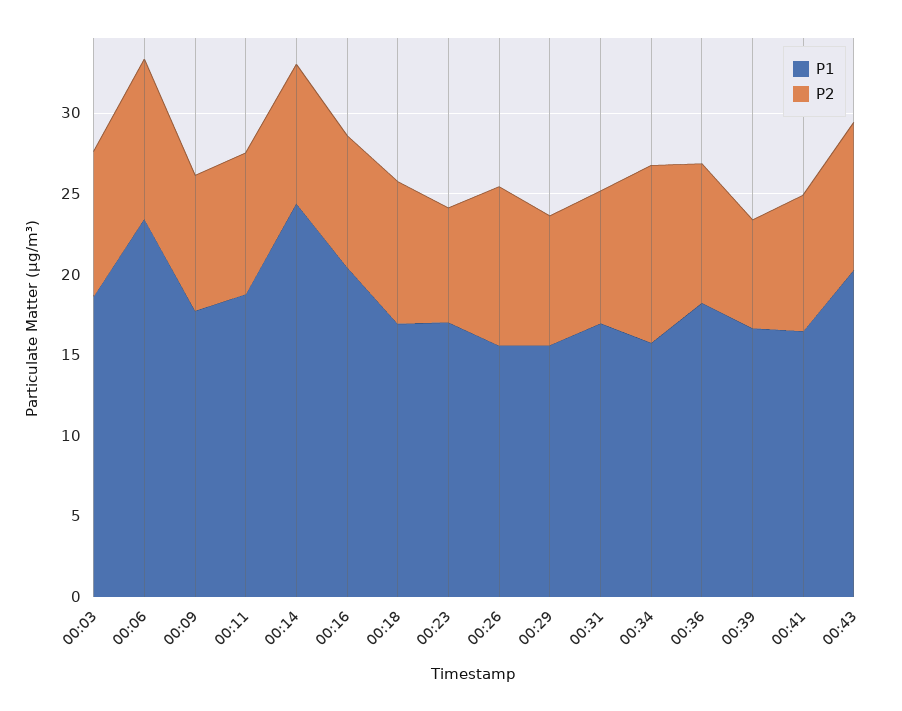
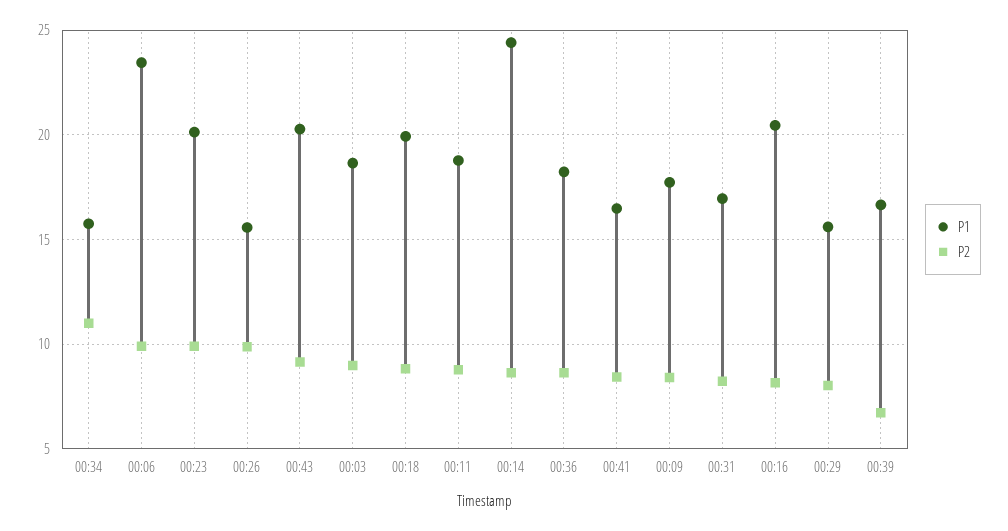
  {
    "P1": {
      "00:03": 18.5,
      "00:06": 23.5,
      "00:09": 17.5,
      "00:11": 19,
      "00:14": 24.5,
      "00:16": 20.5,
-     "00:18": 17,
+     "00:18": 20,
-     "00:23": 17,
+     "00:23": 20,
      "00:26": 15.5,
      "00:29": 15.5,
      "00:31": 17,
      "00:34": 16,
      "00:36": 18,
      "00:39": 16.5,
      "00:41": 16.5,
      "00:43": 20.5
    },
    "P2": {
      "00:03": 9,
      "00:06": 10,
      "00:09": 8.5,
      "00:11": 9,
      "00:14": 8.5,
      "00:16": 8,
      "00:18": 9,
-     "00:23": 7,
+     "00:23": 10,
      "00:26": 10,
      "00:29": 8,
      "00:31": 8,
      "00:34": 11,
      "00:36": 8.5,
      "00:39": 6.5,
      "00:41": 8.5,
      "00:43": 9
    }
  }

